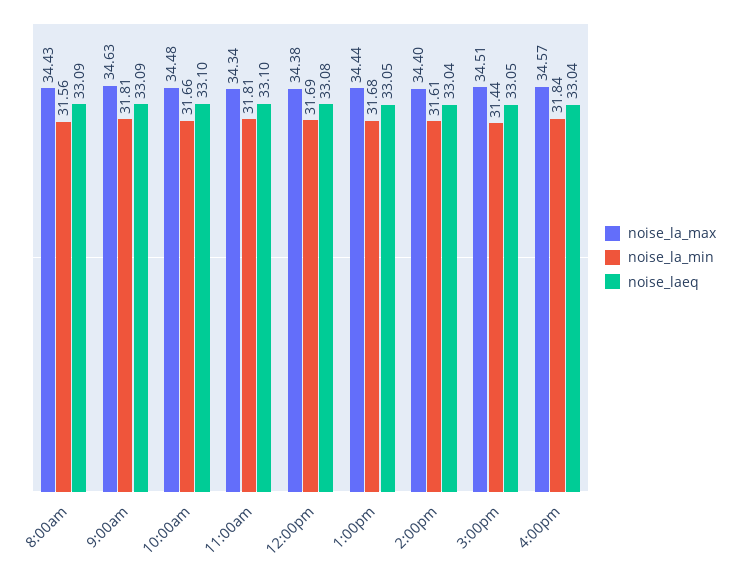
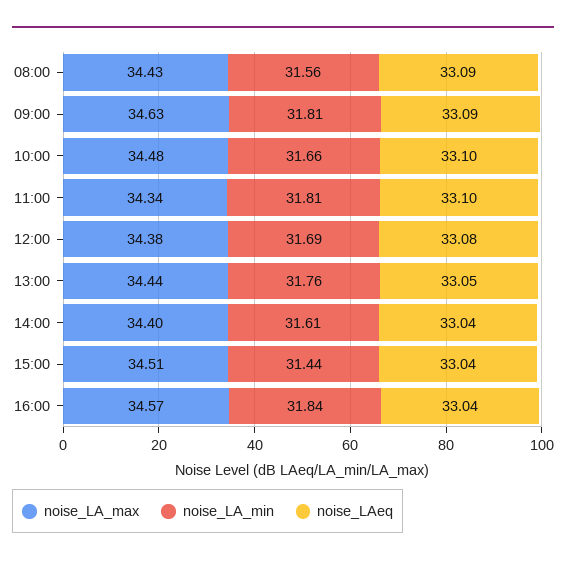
  {
    "noise_la_max": {
      "8:00am": 34.43,
      "9:00am": 34.63,
      "10:00am": 34.48,
      "11:00am": 34.34,
      "12:00pm": 34.38,
      "1:00pm": 34.44,
      "2:00pm": 34.4,
      "3:00pm": 34.51,
      "4:00pm": 34.57
    },
    "noise_la_min": {
      "8:00am": 31.56,
      "9:00am": 31.81,
      "10:00am": 31.66,
      "11:00am": 31.81,
      "12:00pm": 31.69,
-     "1:00pm": 31.68,
+     "1:00pm": 31.76,
      "2:00pm": 31.61,
      "3:00pm": 31.44,
      "4:00pm": 31.84
    },
    "noise_laeq": {
      "8:00am": 33.09,
      "9:00am": 33.09,
      "10:00am": 33.1,
      "11:00am": 33.1,
      "12:00pm": 33.08,
      "1:00pm": 33.05,
      "2:00pm": 33.04,
-     "3:00pm": 33.05,
+     "3:00pm": 33.04,
      "4:00pm": 33.04
    }
  }

